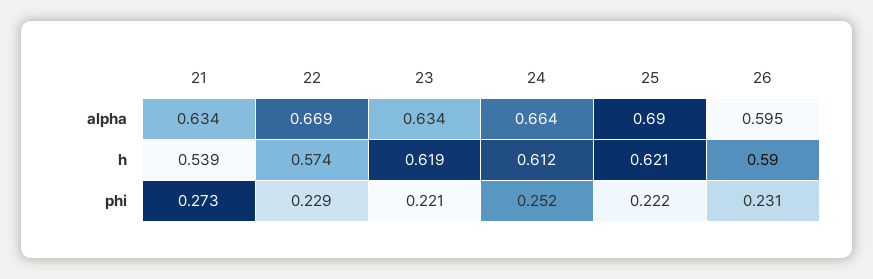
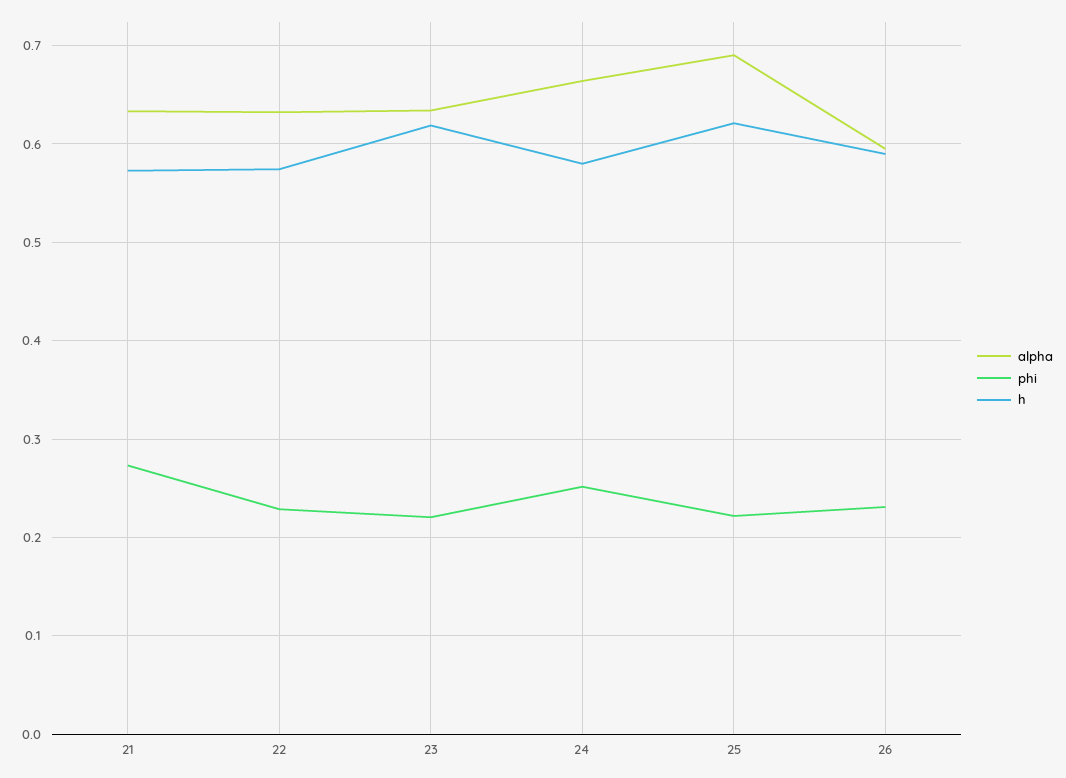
  {
    "alpha": {
      "21": 0.634,
-     "22": 0.669,
+     "22": 0.63,
      "23": 0.634,
      "24": 0.664,
      "25": 0.69,
      "26": 0.595
    },
    "h": {
-     "21": 0.539,
+     "21": 0.57,
      "22": 0.574,
      "23": 0.619,
-     "24": 0.612,
+     "24": 0.58,
      "25": 0.621,
      "26": 0.59
    },
    "phi": {
      "21": 0.273,
      "22": 0.229,
      "23": 0.221,
      "24": 0.252,
      "25": 0.222,
      "26": 0.231
    }
  }

